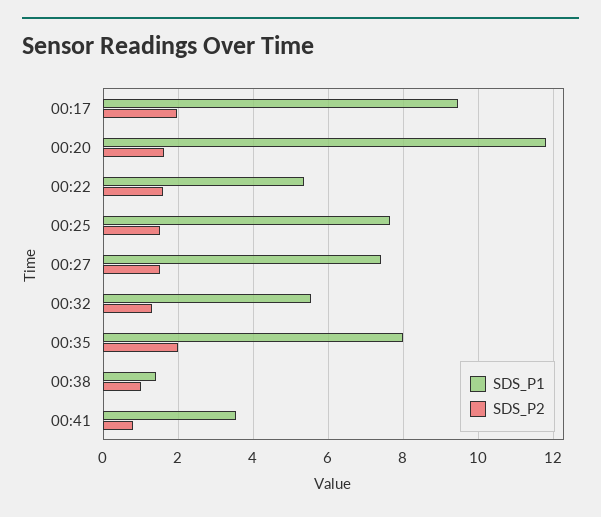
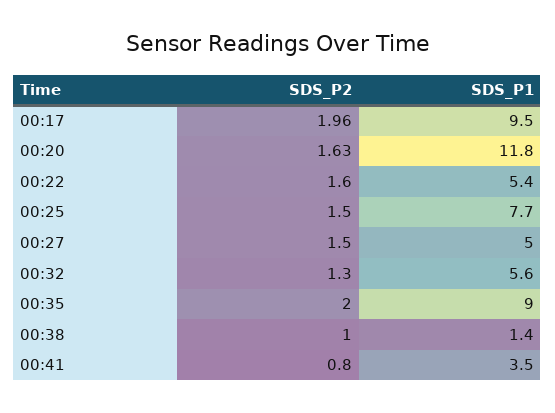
  {
    "SDS_P1": {
      "00:17": 9.5,
      "00:20": 11.8,
      "00:22": 5.4,
      "00:25": 7.7,
-     "00:27": 7.4,
+     "00:27": 5,
      "00:32": 5.6,
-     "00:35": 8,
+     "00:35": 9,
      "00:38": 1.4,
      "00:41": 3.5
    },
    "SDS_P2": {
      "00:17": 1.96,
      "00:20": 1.63,
      "00:22": 1.6,
      "00:25": 1.5,
      "00:27": 1.5,
      "00:32": 1.3,
      "00:35": 2,
      "00:38": 1,
      "00:41": 0.8
    }
  }

